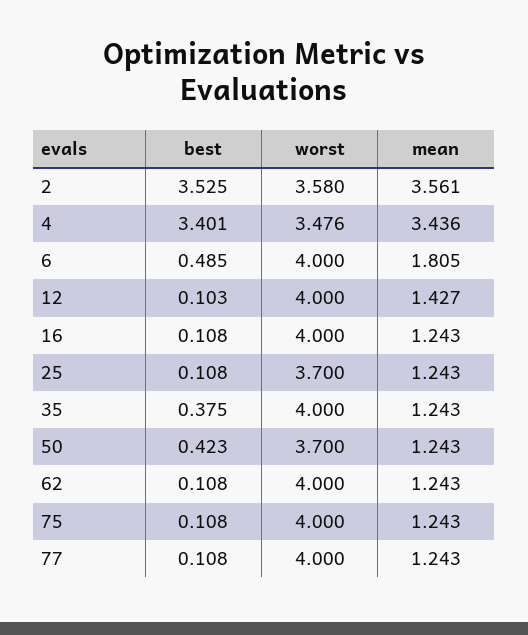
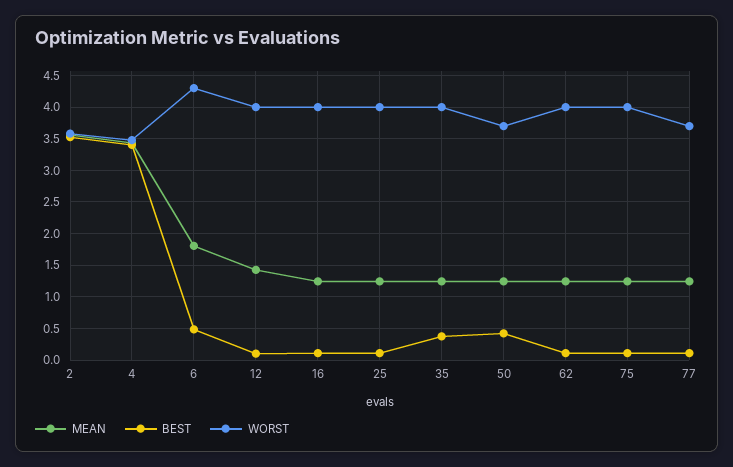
  {
    "best": {
      "2": 3.525,
      "4": 3.401,
      "6": 0.485,
      "12": 0.103,
      "16": 0.108,
      "25": 0.108,
      "35": 0.375,
      "50": 0.423,
      "62": 0.108,
      "75": 0.108,
      "77": 0.108
    },
    "worst": {
      "2": 3.58,
      "4": 3.476,
-     "6": 4,
+     "6": 4.3,
      "12": 4,
      "16": 4,
-     "25": 3.7,
+     "25": 4,
      "35": 4,
      "50": 3.7,
      "62": 4,
      "75": 4,
-     "77": 4
+     "77": 3.7
    },
    "mean": {
      "2": 3.561,
      "4": 3.436,
      "6": 1.805,
      "12": 1.427,
      "16": 1.243,
      "25": 1.243,
      "35": 1.243,
      "50": 1.243,
      "62": 1.243,
      "75": 1.243,
      "77": 1.243
    }
  }

